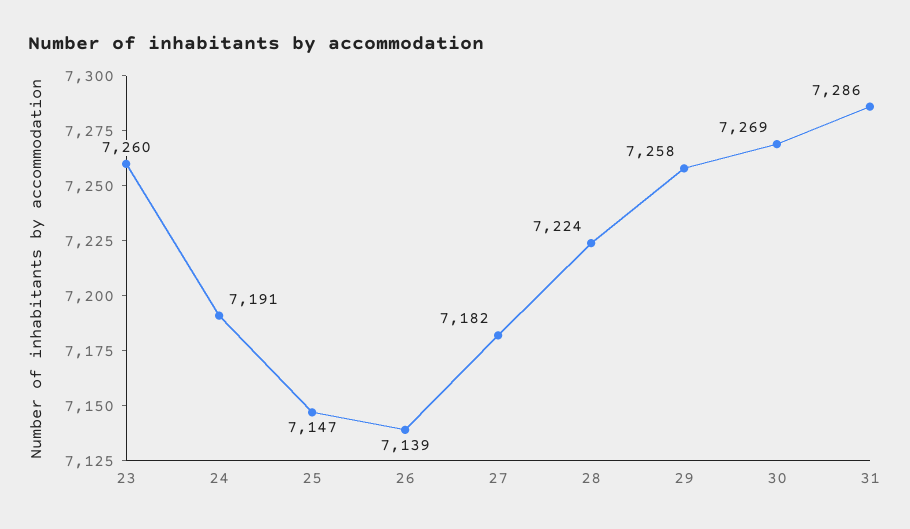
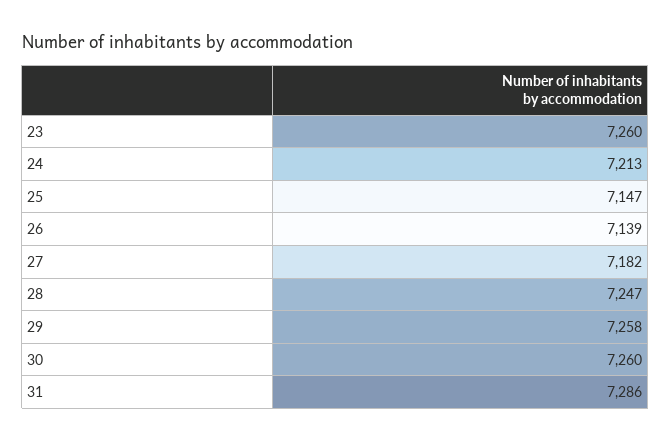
  {
    "23": 7260,
-   "24": 7191,
+   "24": 7213,
    "25": 7147,
    "26": 7139,
    "27": 7182,
-   "28": 7224,
+   "28": 7247,
    "29": 7258,
-   "30": 7269,
+   "30": 7260,
    "31": 7286
  }

